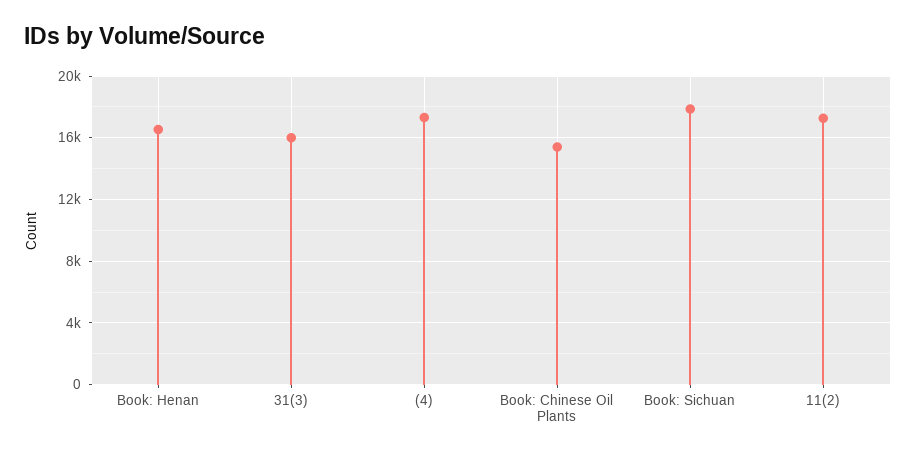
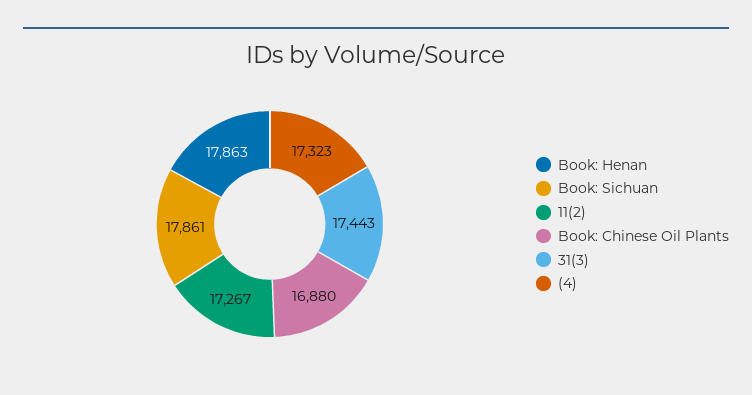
  {
-   "Book: Henan": 16500,
+   "Book: Henan": 17863,
-   "31(3)": 16000,
+   "31(3)": 17443,
    "(4)": 17323,
-   "Book: Chinese Oil Plants": 15500,
+   "Book: Chinese Oil Plants": 16880,
    "Book: Sichuan": 17861,
    "11(2)": 17267
  }

